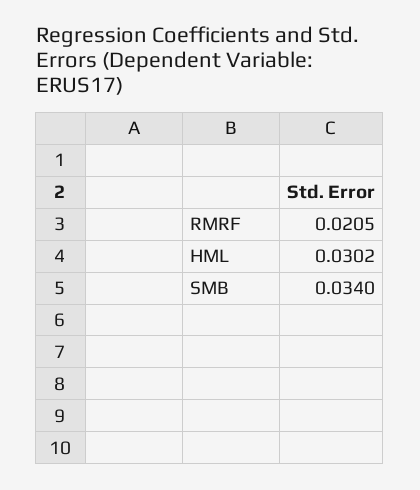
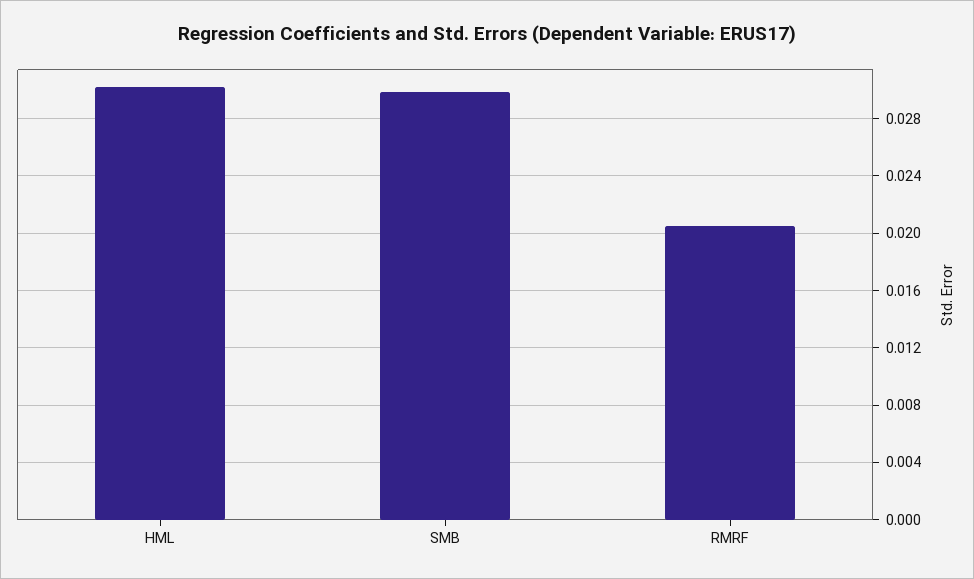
  {
    "RMRF": 0.0205,
    "HML": 0.0302,
-   "SMB": 0.034
+   "SMB": 0.03
  }

